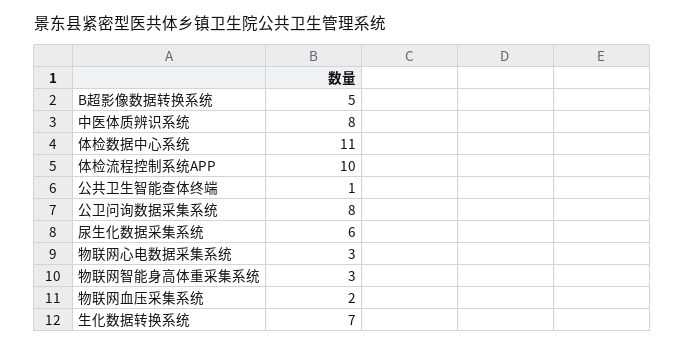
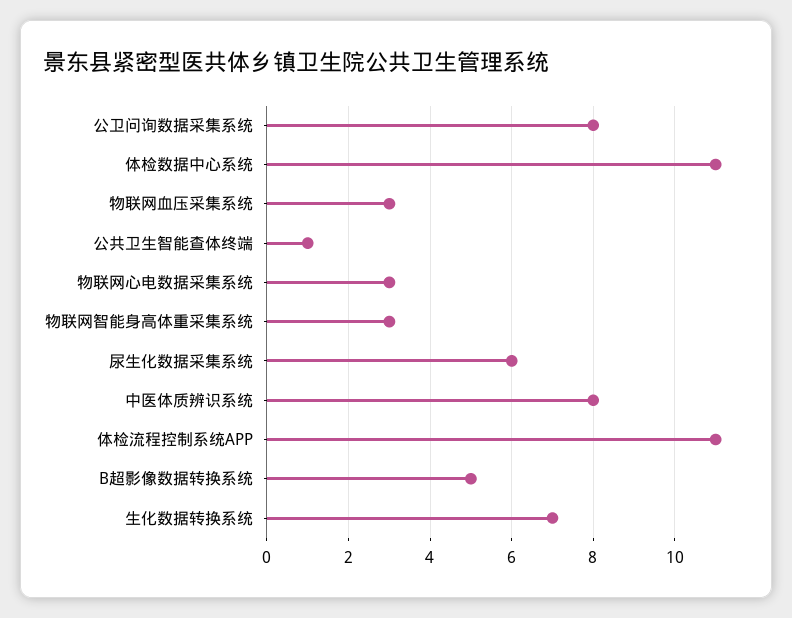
  {
    "B超影像数据转换系统": 5,
    "中医体质辨识系统": 8,
    "体检数据中心系统": 11,
-   "体检流程控制系统APP": 10,
+   "体检流程控制系统APP": 11,
    "公共卫生智能查体终端": 1,
    "公卫问询数据采集系统": 8,
    "尿生化数据采集系统": 6,
    "物联网心电数据采集系统": 3,
    "物联网智能身高体重采集系统": 3,
-   "物联网血压采集系统": 2,
+   "物联网血压采集系统": 3,
    "生化数据转换系统": 7
  }

